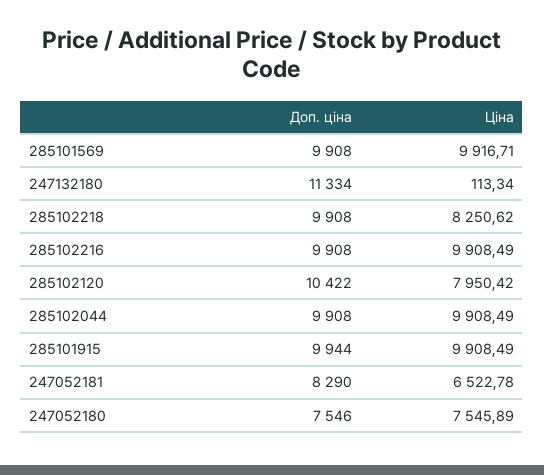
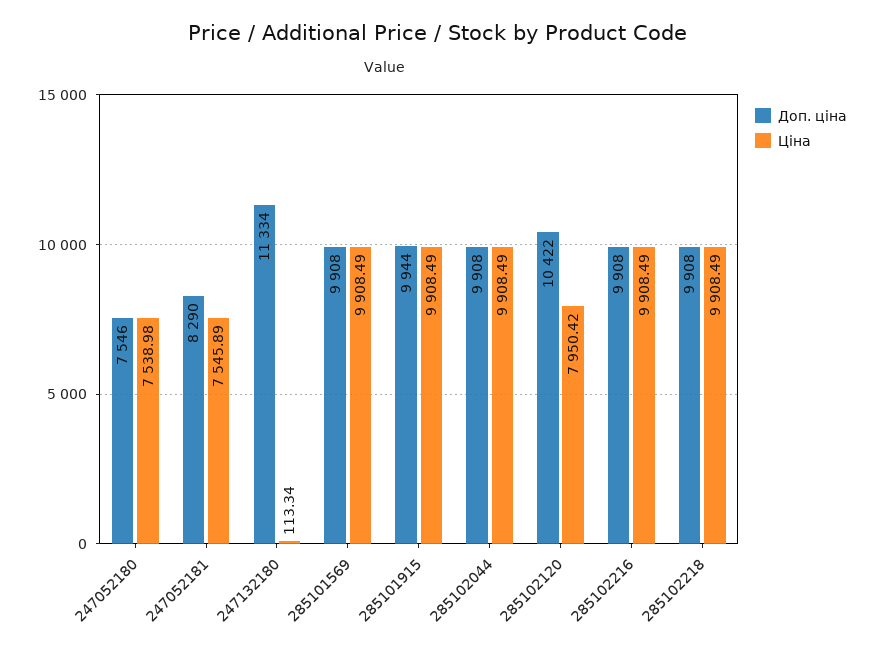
  {
    "Доп. ціна": {
      "285101569": 9908,
      "247132180": 11334,
      "285102218": 9908,
      "285102216": 9908,
      "285102120": 10422,
      "285102044": 9908,
      "285101915": 9944,
      "247052181": 8290,
      "247052180": 7546
    },
    "Ціна": {
-     "285101569": 9916.71,
+     "285101569": 9908.49,
      "247132180": 113.34,
-     "285102218": 8250.62,
+     "285102218": 9908.49,
      "285102216": 9908.49,
      "285102120": 7950.42,
      "285102044": 9908.49,
      "285101915": 9908.49,
-     "247052181": 6522.78,
+     "247052181": 7545.89,
-     "247052180": 7545.89
+     "247052180": 7538.98
    }
  }

